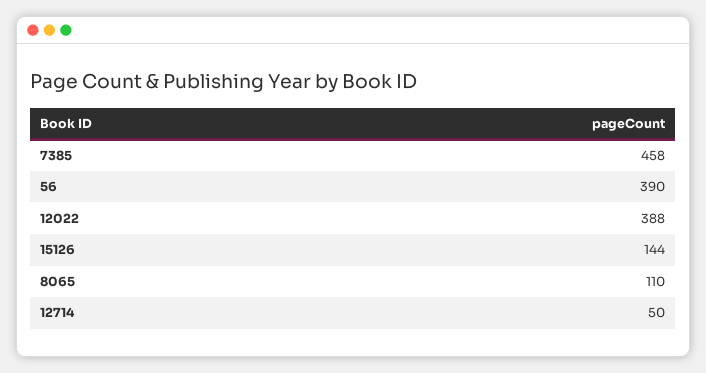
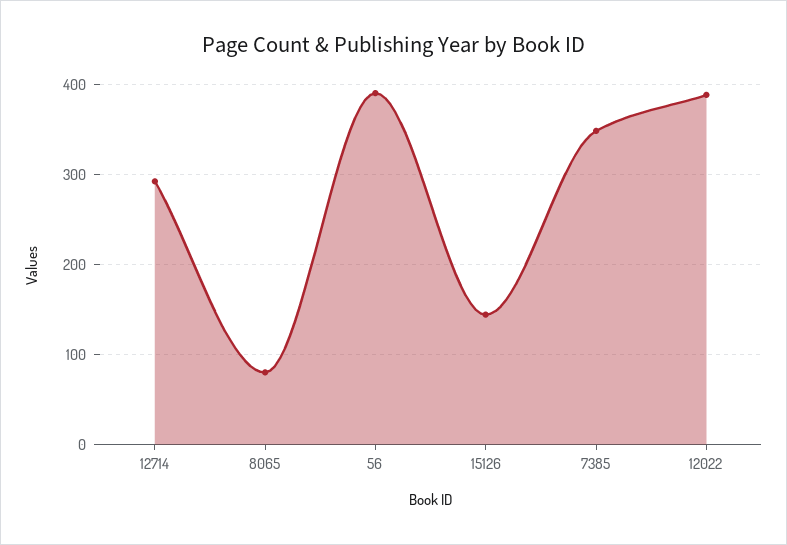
  {
-   "7385": 458,
+   "7385": 350,
    "56": 390,
    "12022": 388,
    "15126": 144,
-   "8065": 110,
+   "8065": 80,
-   "12714": 50
+   "12714": 290
  }

